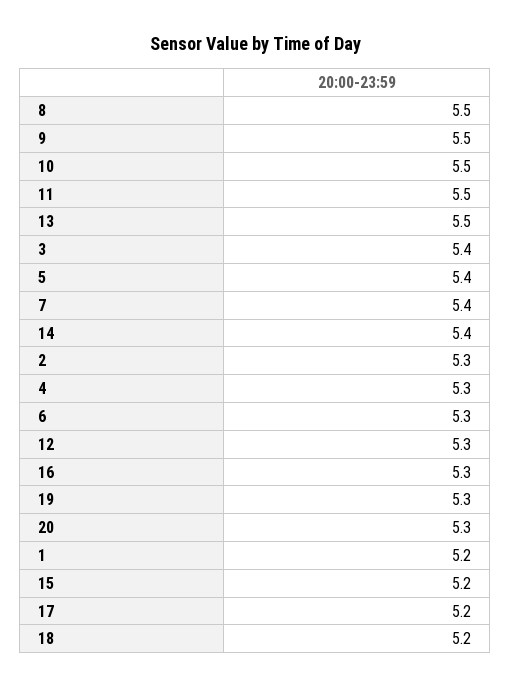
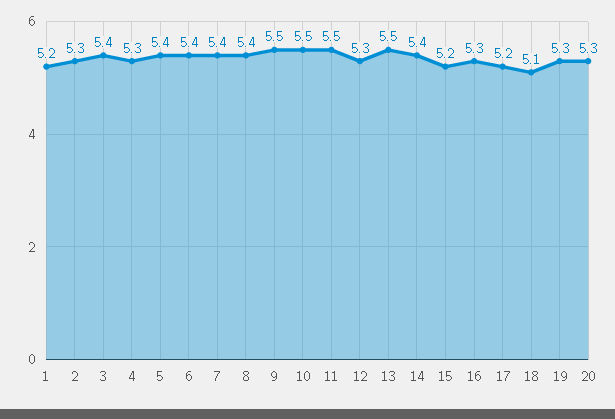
  {
-   "8": 5.5,
+   "8": 5.4,
    "9": 5.5,
    "10": 5.5,
    "11": 5.5,
    "13": 5.5,
    "3": 5.4,
    "5": 5.4,
    "7": 5.4,
    "14": 5.4,
    "2": 5.3,
    "4": 5.3,
-   "6": 5.3,
+   "6": 5.4,
    "12": 5.3,
    "16": 5.3,
    "19": 5.3,
    "20": 5.3,
    "1": 5.2,
    "15": 5.2,
    "17": 5.2,
-   "18": 5.2
+   "18": 5.1
  }

